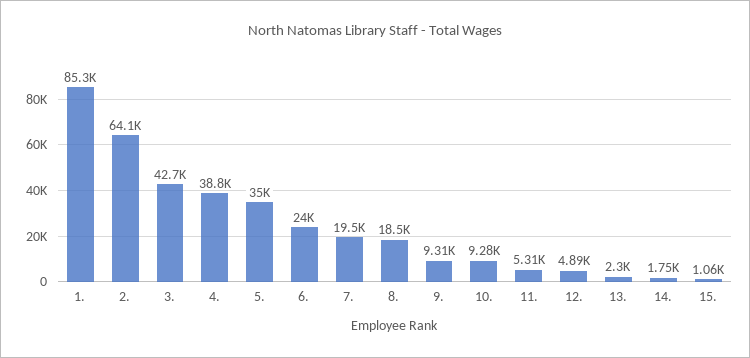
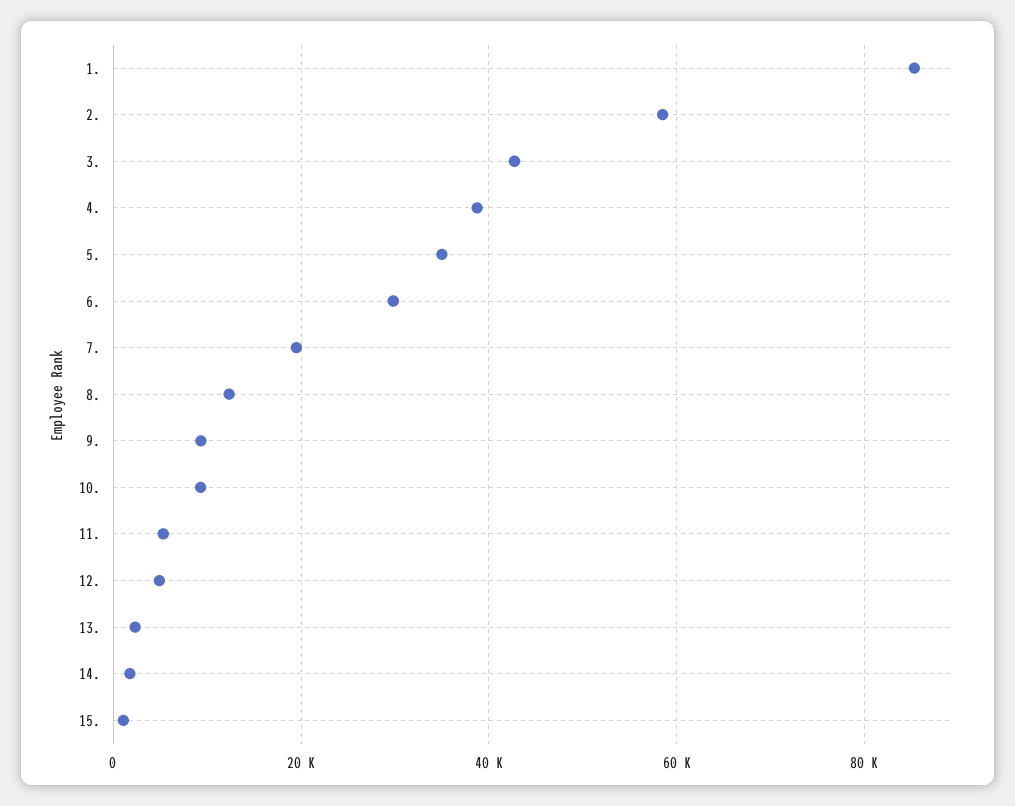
  {
    "1.": 85300,
-   "2.": 64100,
+   "2.": 58000,
    "3.": 42700,
    "4.": 38800,
    "5.": 35000,
-   "6.": 24000,
+   "6.": 30000,
    "7.": 19500,
-   "8.": 18500,
+   "8.": 12000,
    "9.": 9310,
    "10.": 9280,
    "11.": 5310,
    "12.": 4890,
    "13.": 2300,
    "14.": 1750,
    "15.": 1060
  }

